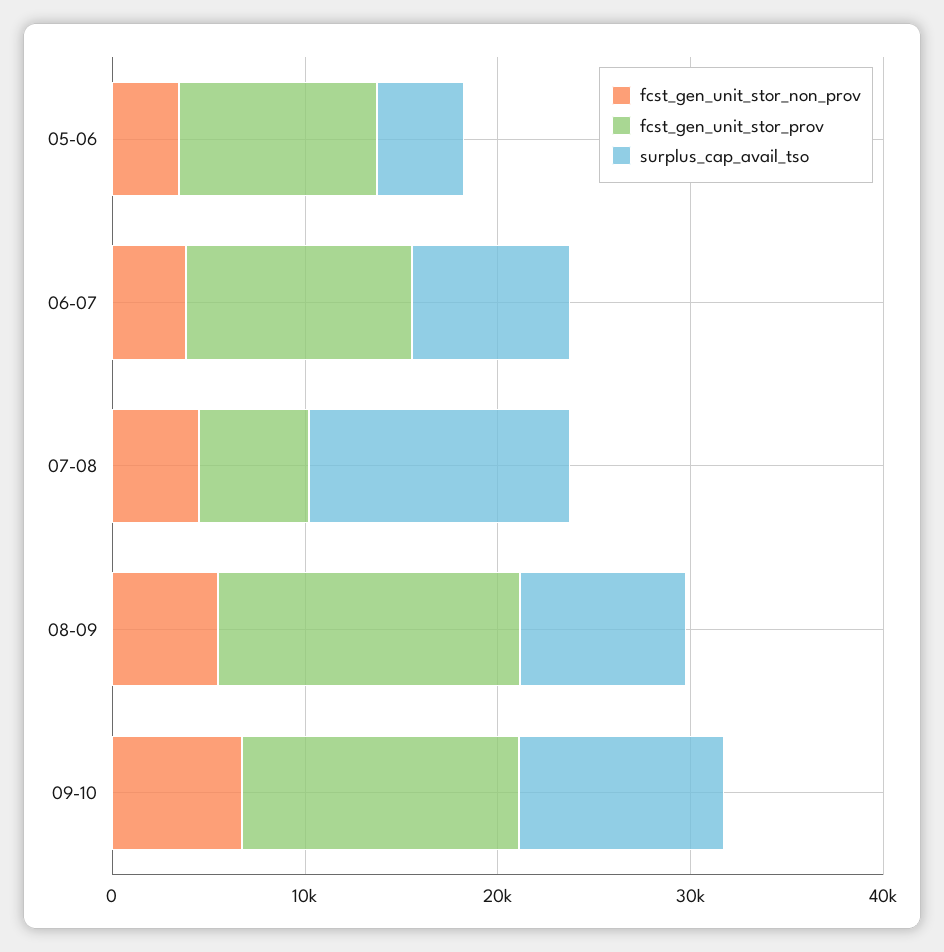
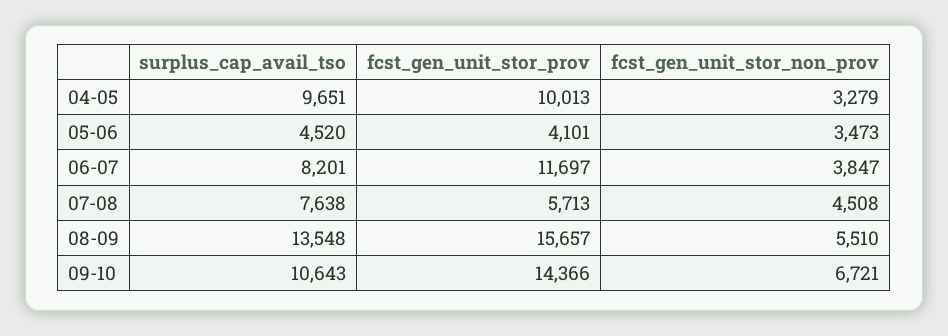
  {
    "fcst_gen_unit_stor_non_prov": {
      "05-06": 3473,
      "06-07": 3847,
      "07-08": 4508,
      "08-09": 5510,
-     "09-10": 6721
+     "09-10": 6721,
+     "04-05": 3279
    },
    "fcst_gen_unit_stor_prov": {
-     "05-06": 10000,
+     "05-06": 4101,
      "06-07": 11697,
      "07-08": 5713,
      "08-09": 15657,
-     "09-10": 14366
+     "09-10": 14366,
+     "04-05": 10013
    },
    "surplus_cap_avail_tso": {
      "05-06": 4520,
      "06-07": 8201,
-     "07-08": 14000,
+     "07-08": 7638,
-     "08-09": 8000,
+     "08-09": 13548,
-     "09-10": 10643
+     "09-10": 10643,
+     "04-05": 9651
    }
  }

